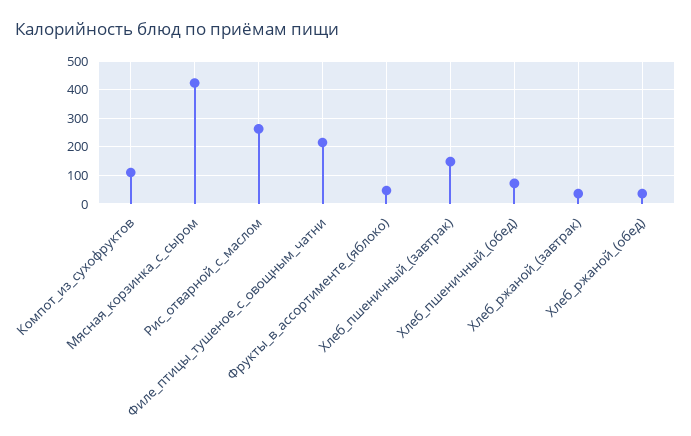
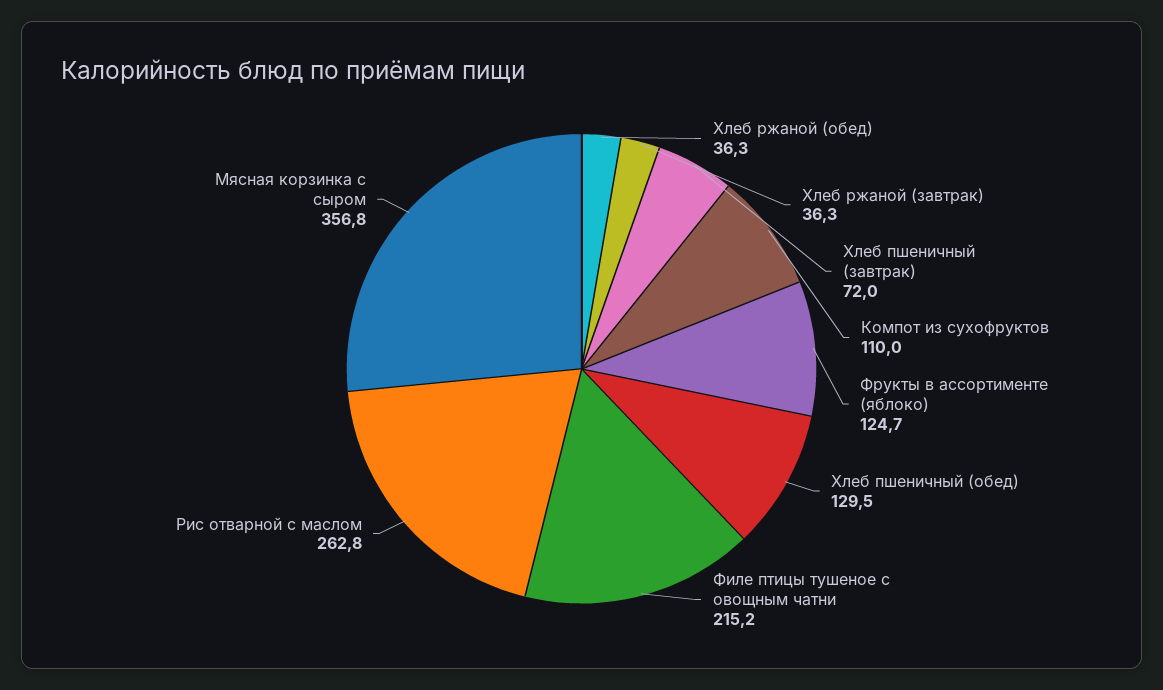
  {
    "Компот_из_сухофруктов": 110,
-   "Мясная_корзинка_с_сыром": 425,
+   "Мясная_корзинка_с_сыром": 356.8,
    "Рис_отварной_с_маслом": 262.8,
    "Филе_птицы_тушеное_с_овощным_чатни": 215.2,
-   "Фрукты_в_ассортименте_(яблоко)": 50,
+   "Фрукты_в_ассортименте_(яблоко)": 124.7,
-   "Хлеб_пшеничный_(завтрак)": 150,
+   "Хлеб_пшеничный_(завтрак)": 72,
-   "Хлеб_пшеничный_(обед)": 75,
+   "Хлеб_пшеничный_(обед)": 129.5,
    "Хлеб_ржаной_(завтрак)": 36.3,
    "Хлеб_ржаной_(обед)": 36.3
  }

